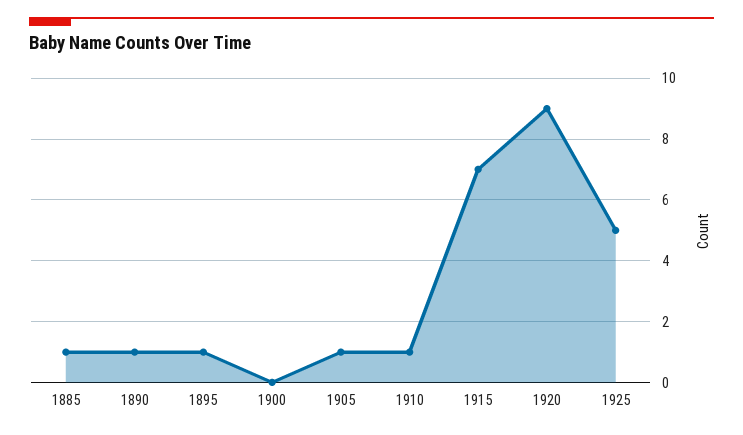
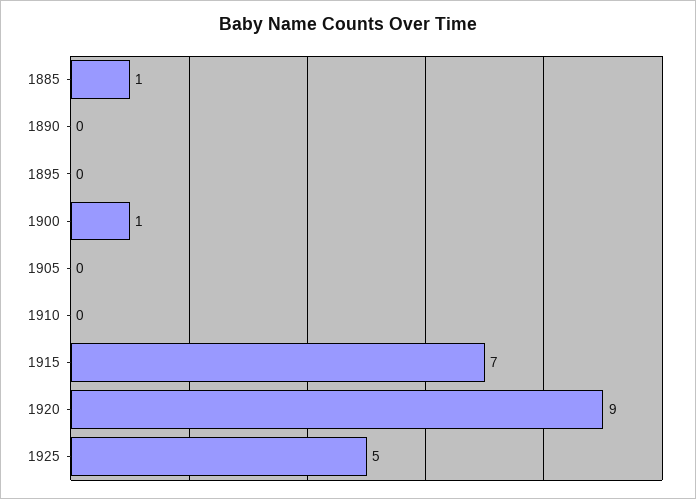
  {
    "1885": 1,
-   "1890": 1,
+   "1890": 0,
-   "1895": 1,
+   "1895": 0,
-   "1900": 0,
+   "1900": 1,
-   "1905": 1,
+   "1905": 0,
-   "1910": 1,
+   "1910": 0,
    "1915": 7,
    "1920": 9,
    "1925": 5
  }

